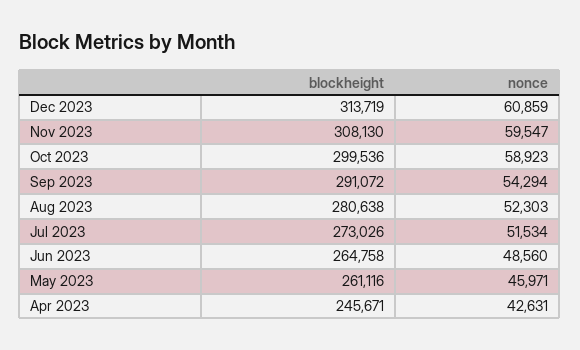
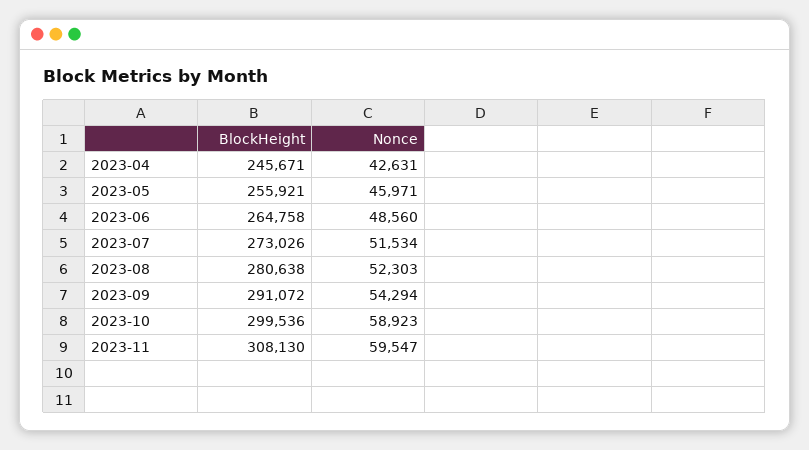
  {
    "blockheight": {
-     "Dec 2023": 313719,
      "Nov 2023": 308130,
      "Oct 2023": 299536,
      "Sep 2023": 291072,
      "Aug 2023": 280638,
      "Jul 2023": 273026,
      "Jun 2023": 264758,
-     "May 2023": 261116,
+     "May 2023": 255921,
      "Apr 2023": 245671
    },
    "nonce": {
-     "Dec 2023": 60859,
      "Nov 2023": 59547,
      "Oct 2023": 58923,
      "Sep 2023": 54294,
      "Aug 2023": 52303,
      "Jul 2023": 51534,
      "Jun 2023": 48560,
      "May 2023": 45971,
      "Apr 2023": 42631
    }
  }

